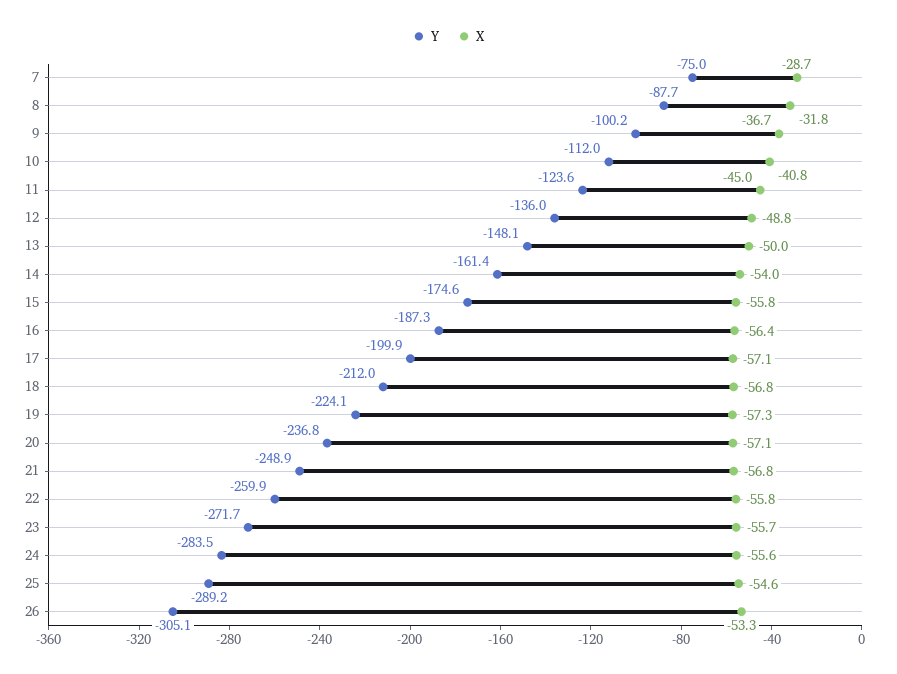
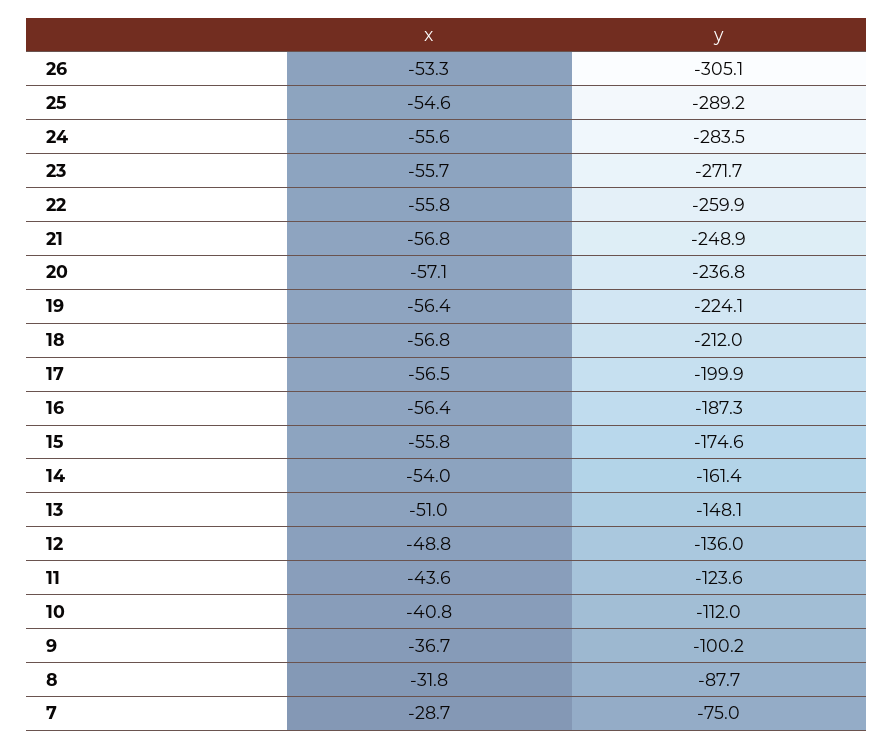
  {
    "Y": {
      "7": -75,
      "8": -87.7,
      "9": -100.2,
      "10": -112,
      "11": -123.6,
      "12": -136,
      "13": -148.1,
      "14": -161.4,
      "15": -174.6,
      "16": -187.3,
      "17": -199.9,
      "18": -212,
      "19": -224.1,
      "20": -236.8,
      "21": -248.9,
      "22": -259.9,
      "23": -271.7,
      "24": -283.5,
      "25": -289.2,
      "26": -305.1
    },
    "X": {
      "7": -28.7,
      "8": -31.8,
      "9": -36.7,
      "10": -40.8,
-     "11": -45,
+     "11": -43.6,
      "12": -48.8,
-     "13": -50,
+     "13": -51,
      "14": -54,
      "15": -55.8,
      "16": -56.4,
-     "17": -57.1,
+     "17": -56.5,
      "18": -56.8,
-     "19": -57.3,
+     "19": -56.4,
      "20": -57.1,
      "21": -56.8,
      "22": -55.8,
      "23": -55.7,
      "24": -55.6,
      "25": -54.6,
      "26": -53.3
    }
  }

